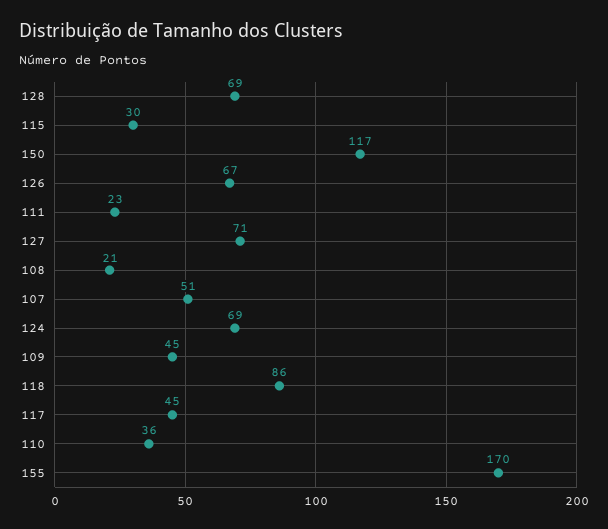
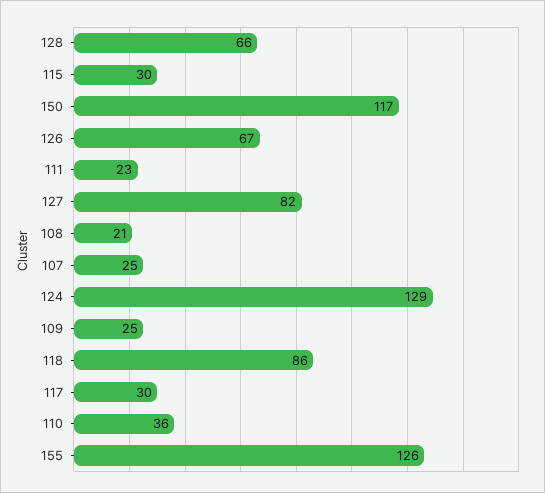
  {
-   "128": 69,
+   "128": 66,
    "115": 30,
    "150": 117,
    "126": 67,
    "111": 23,
-   "127": 71,
+   "127": 82,
    "108": 21,
-   "107": 51,
+   "107": 25,
-   "124": 69,
+   "124": 129,
-   "109": 45,
+   "109": 25,
    "118": 86,
-   "117": 45,
+   "117": 30,
    "110": 36,
-   "155": 170
+   "155": 126
  }

